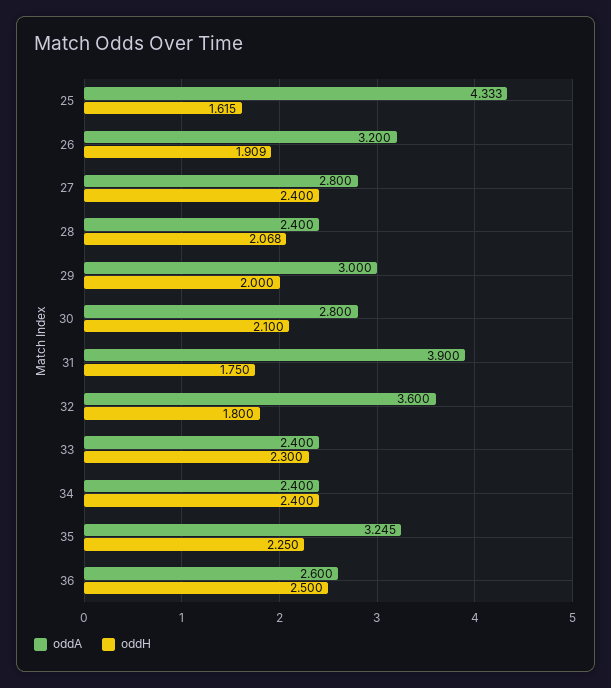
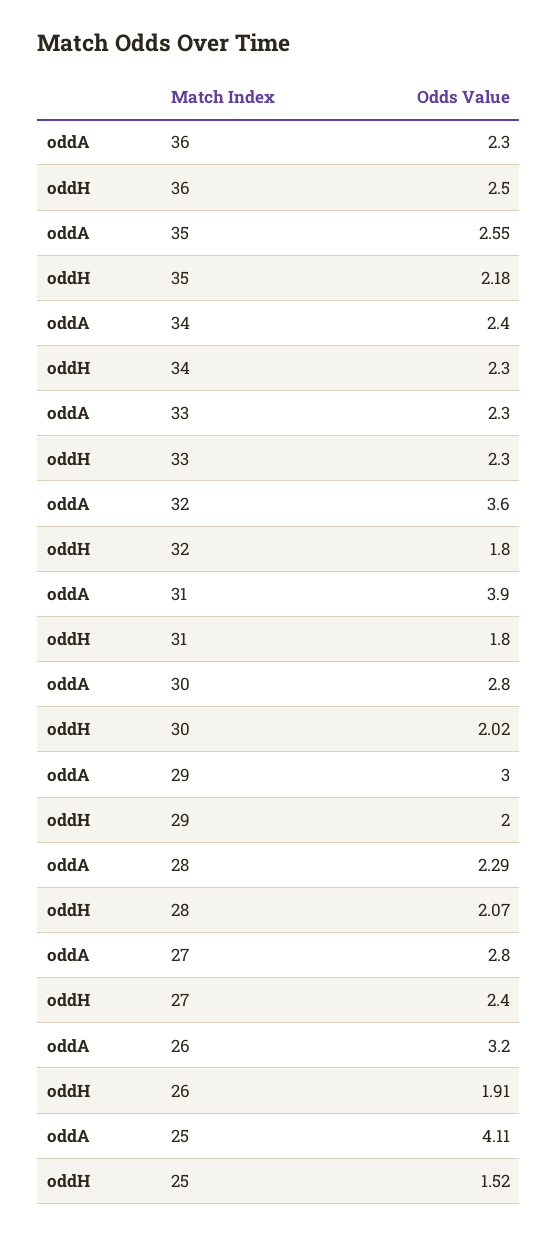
  {
    "oddA": {
-     "25": 4.333,
+     "25": 4.11,
      "26": 3.2,
      "27": 2.8,
-     "28": 2.4,
+     "28": 2.29,
      "29": 3,
      "30": 2.8,
      "31": 3.9,
      "32": 3.6,
-     "33": 2.4,
+     "33": 2.3,
      "34": 2.4,
-     "35": 3.245,
+     "35": 2.55,
-     "36": 2.6
+     "36": 2.3
    },
    "oddH": {
-     "25": 1.615,
+     "25": 1.52,
      "26": 1.909,
      "27": 2.4,
      "28": 2.068,
      "29": 2,
-     "30": 2.1,
+     "30": 2.02,
-     "31": 1.75,
+     "31": 1.8,
      "32": 1.8,
      "33": 2.3,
-     "34": 2.4,
+     "34": 2.3,
-     "35": 2.25,
+     "35": 2.18,
      "36": 2.5
    }
  }

